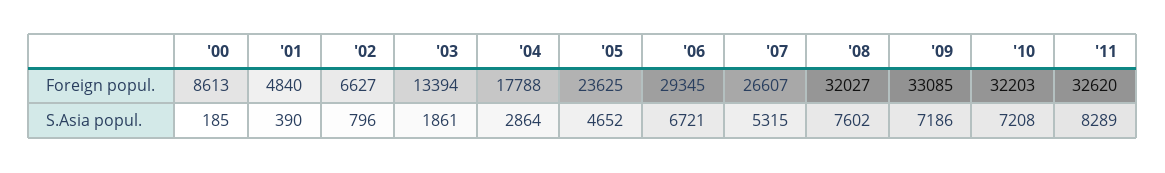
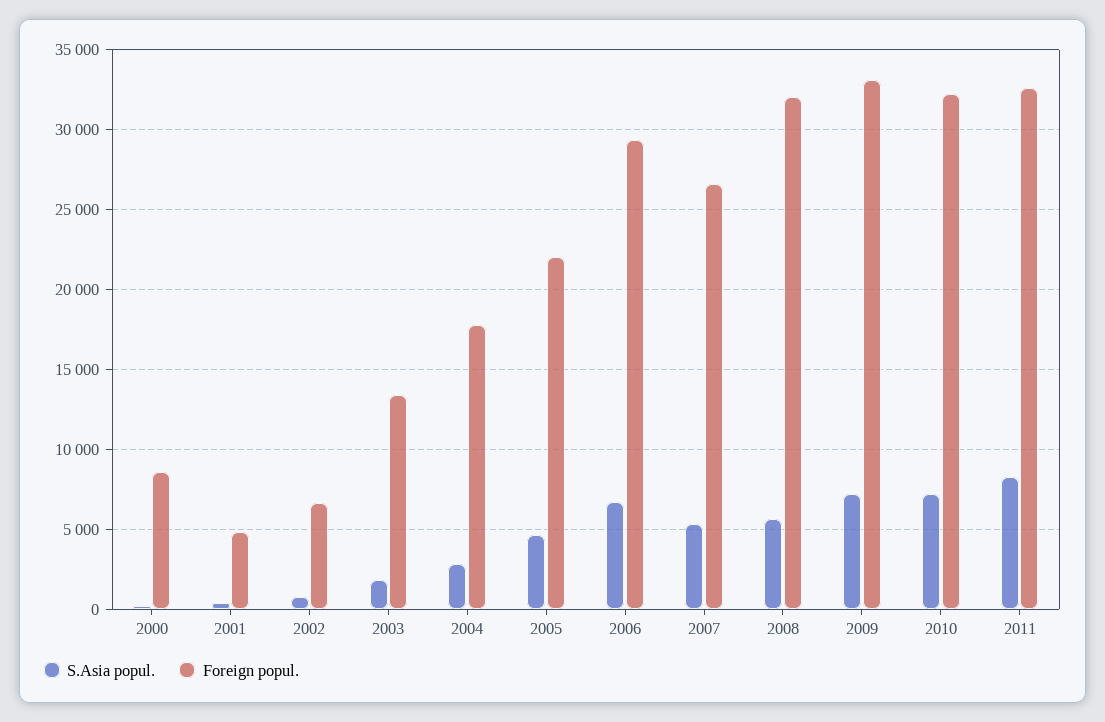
  {
    "Foreign popul.": {
      "'00": 8613,
      "'01": 4840,
      "'02": 6627,
      "'03": 13394,
      "'04": 17788,
-     "'05": 23625,
+     "'05": 22000,
      "'06": 29345,
      "'07": 26607,
      "'08": 32027,
      "'09": 33085,
      "'10": 32203,
      "'11": 32620
    },
    "S.Asia popul.": {
      "'00": 185,
      "'01": 390,
      "'02": 796,
      "'03": 1861,
      "'04": 2864,
      "'05": 4652,
      "'06": 6721,
      "'07": 5315,
-     "'08": 7602,
+     "'08": 5500,
      "'09": 7186,
      "'10": 7208,
      "'11": 8289
    }
  }

